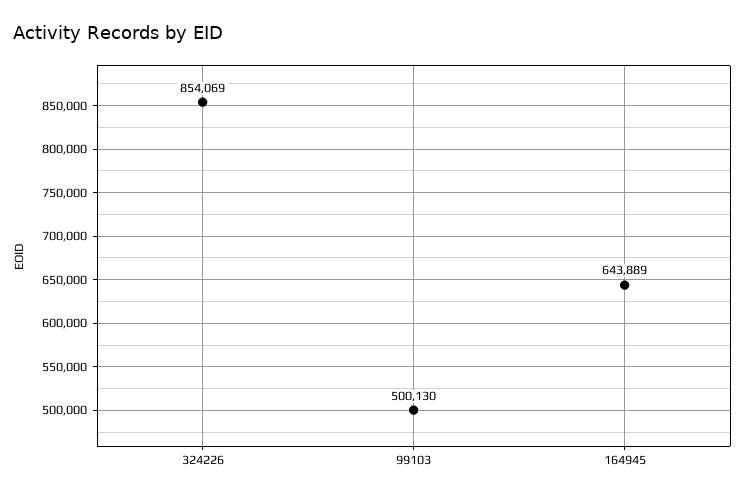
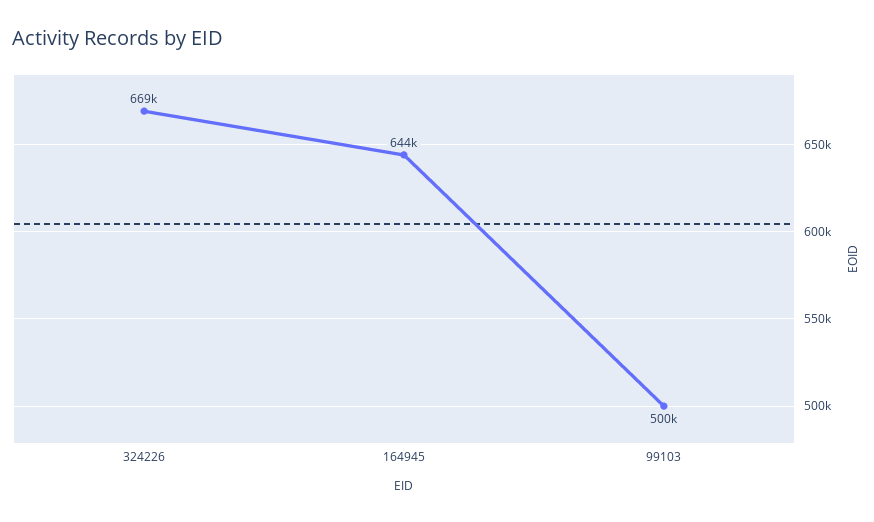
  {
-   "324226": 854069,
+   "324226": 669000,
    "99103": 500130,
    "164945": 643889
  }

